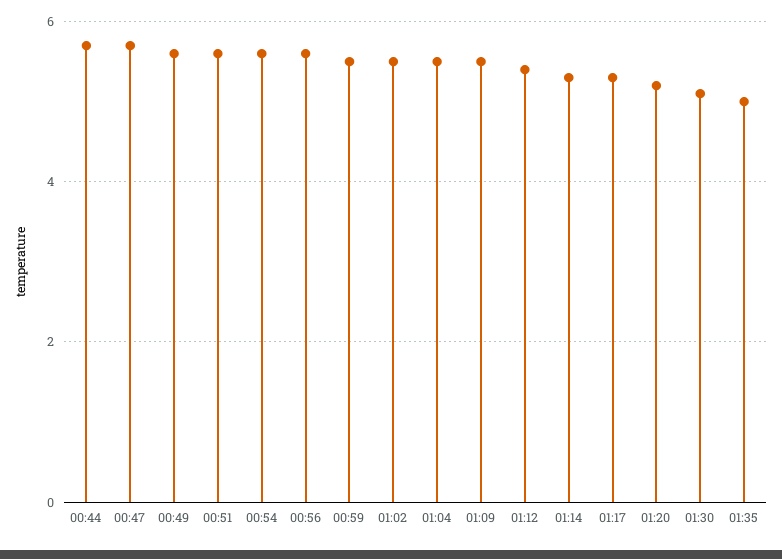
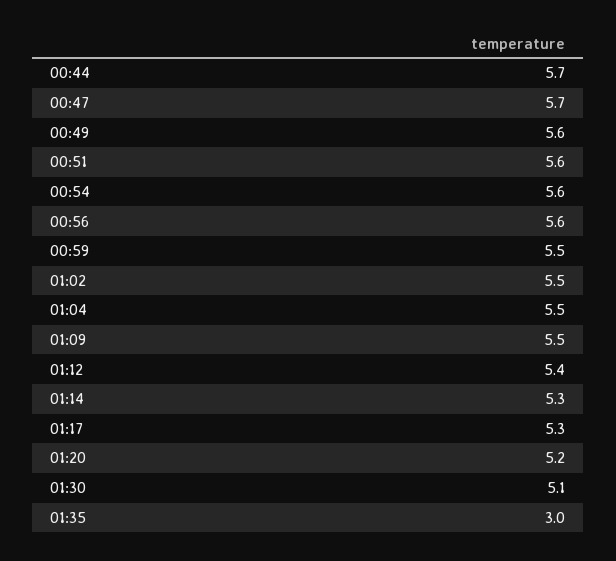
  {
    "00:44": 5.7,
    "00:47": 5.7,
    "00:49": 5.6,
    "00:51": 5.6,
    "00:54": 5.6,
    "00:56": 5.6,
    "00:59": 5.5,
    "01:02": 5.5,
    "01:04": 5.5,
    "01:09": 5.5,
    "01:12": 5.4,
    "01:14": 5.3,
    "01:17": 5.3,
    "01:20": 5.2,
    "01:30": 5.1,
-   "01:35": 5
+   "01:35": 3
  }

